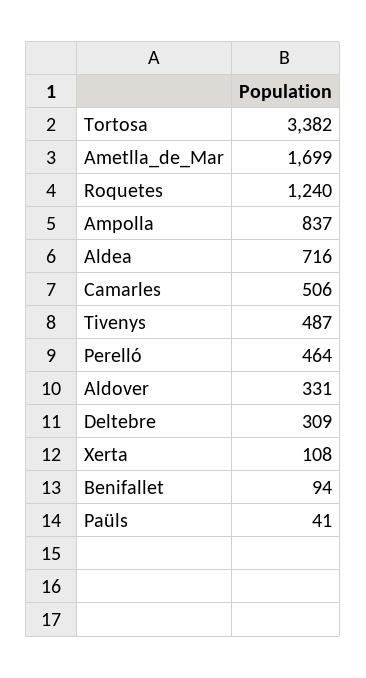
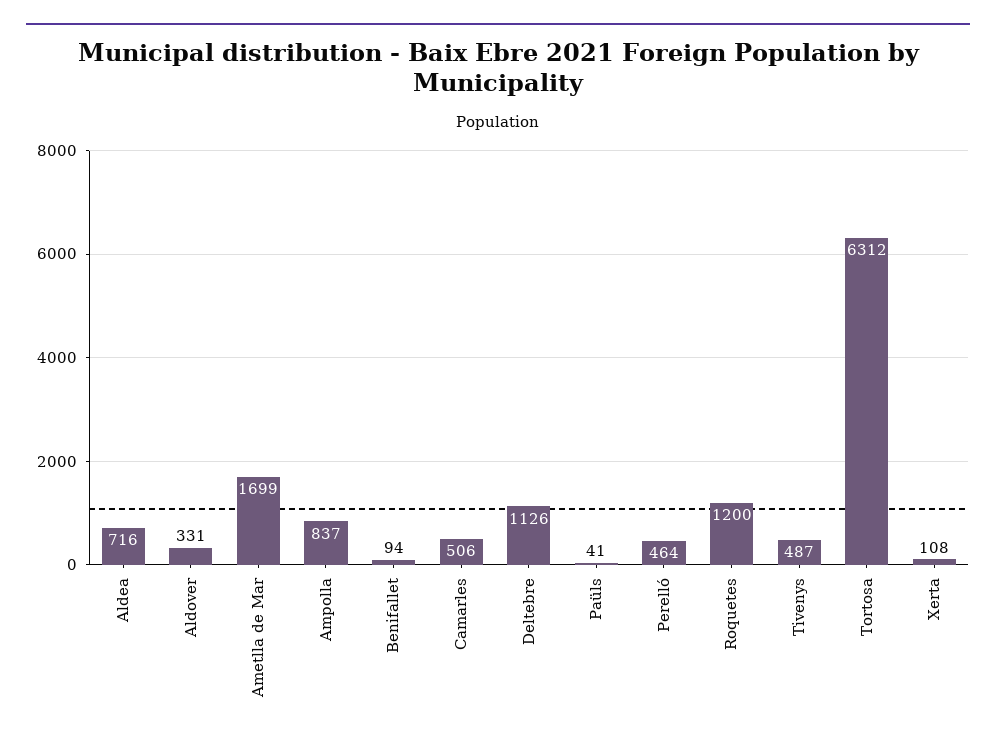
  {
-   "Tortosa": 3382,
+   "Tortosa": 6312,
    "Ametlla_de_Mar": 1699,
-   "Roquetes": 1240,
+   "Roquetes": 1200,
    "Ampolla": 837,
    "Aldea": 716,
    "Camarles": 506,
    "Tivenys": 487,
    "Perelló": 464,
    "Aldover": 331,
-   "Deltebre": 309,
+   "Deltebre": 1126,
    "Xerta": 108,
    "Benifallet": 94,
    "Paüls": 41
  }

